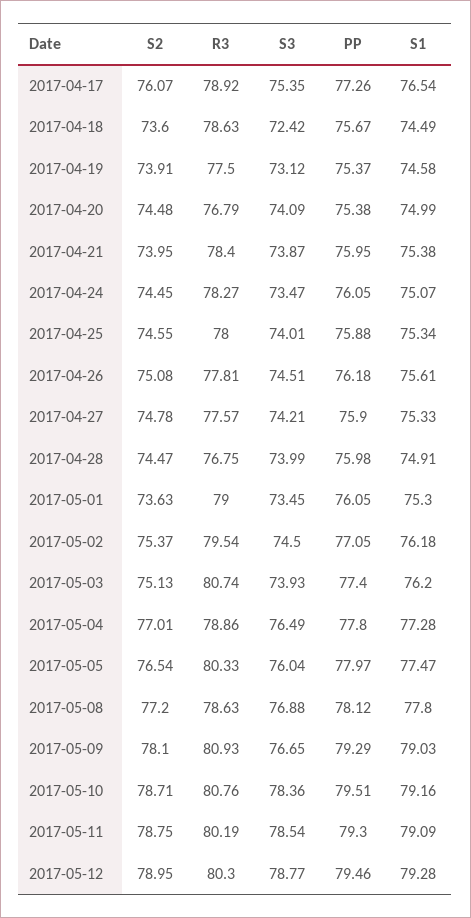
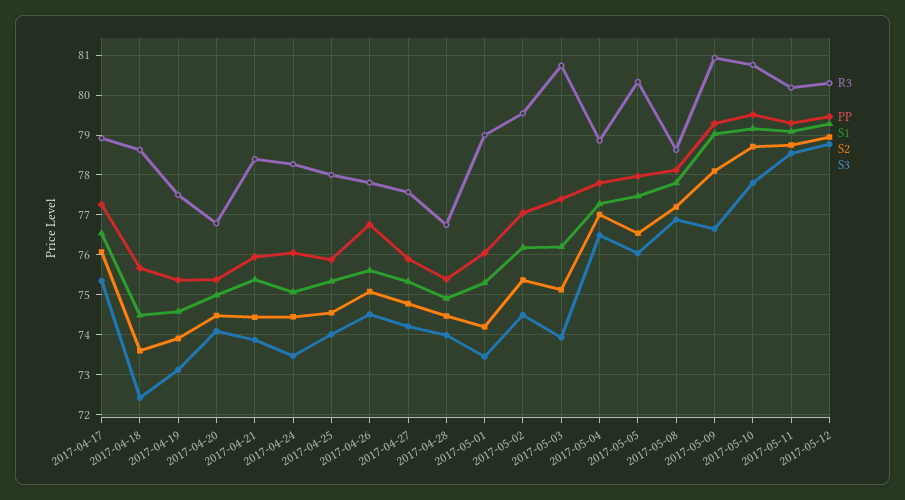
  {
    "S2": {
      "2017-04-17": 76.07,
      "2017-04-18": 73.6,
      "2017-04-19": 73.91,
      "2017-04-20": 74.48,
-     "2017-04-21": 73.95,
+     "2017-04-21": 74.4,
      "2017-04-24": 74.45,
      "2017-04-25": 74.55,
      "2017-04-26": 75.08,
      "2017-04-27": 74.78,
      "2017-04-28": 74.47,
-     "2017-05-01": 73.63,
+     "2017-05-01": 74.2,
      "2017-05-02": 75.37,
      "2017-05-03": 75.13,
      "2017-05-04": 77.01,
      "2017-05-05": 76.54,
      "2017-05-08": 77.2,
      "2017-05-09": 78.1,
      "2017-05-10": 78.71,
      "2017-05-11": 78.75,
      "2017-05-12": 78.95
    },
    "R3": {
      "2017-04-17": 78.92,
      "2017-04-18": 78.63,
      "2017-04-19": 77.5,
      "2017-04-20": 76.79,
      "2017-04-21": 78.4,
      "2017-04-24": 78.27,
      "2017-04-25": 78,
      "2017-04-26": 77.81,
      "2017-04-27": 77.57,
      "2017-04-28": 76.75,
      "2017-05-01": 79,
      "2017-05-02": 79.54,
      "2017-05-03": 80.74,
      "2017-05-04": 78.86,
      "2017-05-05": 80.33,
      "2017-05-08": 78.63,
      "2017-05-09": 80.93,
      "2017-05-10": 80.76,
      "2017-05-11": 80.19,
      "2017-05-12": 80.3
    },
    "S3": {
      "2017-04-17": 75.35,
      "2017-04-18": 72.42,
      "2017-04-19": 73.12,
      "2017-04-20": 74.09,
      "2017-04-21": 73.87,
      "2017-04-24": 73.47,
      "2017-04-25": 74.01,
      "2017-04-26": 74.51,
      "2017-04-27": 74.21,
      "2017-04-28": 73.99,
      "2017-05-01": 73.45,
      "2017-05-02": 74.5,
      "2017-05-03": 73.93,
      "2017-05-04": 76.49,
      "2017-05-05": 76.04,
      "2017-05-08": 76.88,
      "2017-05-09": 76.65,
-     "2017-05-10": 78.36,
+     "2017-05-10": 77.8,
      "2017-05-11": 78.54,
      "2017-05-12": 78.77
    },
    "PP": {
      "2017-04-17": 77.26,
      "2017-04-18": 75.67,
      "2017-04-19": 75.37,
      "2017-04-20": 75.38,
      "2017-04-21": 75.95,
      "2017-04-24": 76.05,
      "2017-04-25": 75.88,
-     "2017-04-26": 76.18,
+     "2017-04-26": 76.8,
      "2017-04-27": 75.9,
-     "2017-04-28": 75.98,
+     "2017-04-28": 75.4,
      "2017-05-01": 76.05,
      "2017-05-02": 77.05,
      "2017-05-03": 77.4,
      "2017-05-04": 77.8,
      "2017-05-05": 77.97,
      "2017-05-08": 78.12,
      "2017-05-09": 79.29,
      "2017-05-10": 79.51,
      "2017-05-11": 79.3,
      "2017-05-12": 79.46
    },
    "S1": {
      "2017-04-17": 76.54,
      "2017-04-18": 74.49,
      "2017-04-19": 74.58,
      "2017-04-20": 74.99,
      "2017-04-21": 75.38,
      "2017-04-24": 75.07,
      "2017-04-25": 75.34,
      "2017-04-26": 75.61,
      "2017-04-27": 75.33,
      "2017-04-28": 74.91,
      "2017-05-01": 75.3,
      "2017-05-02": 76.18,
      "2017-05-03": 76.2,
      "2017-05-04": 77.28,
      "2017-05-05": 77.47,
      "2017-05-08": 77.8,
      "2017-05-09": 79.03,
      "2017-05-10": 79.16,
      "2017-05-11": 79.09,
      "2017-05-12": 79.28
    }
  }

